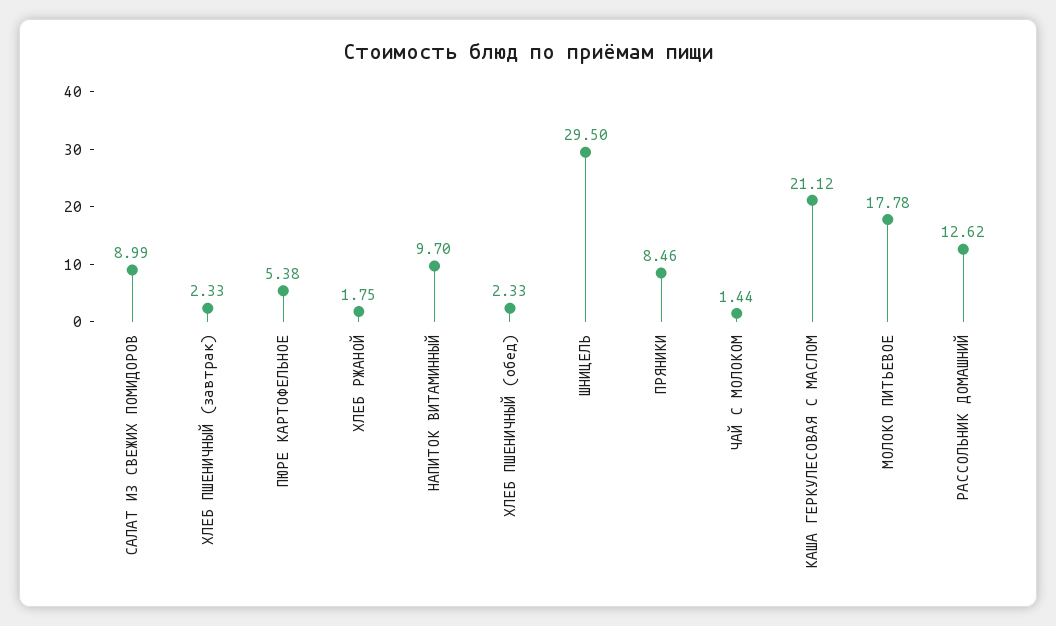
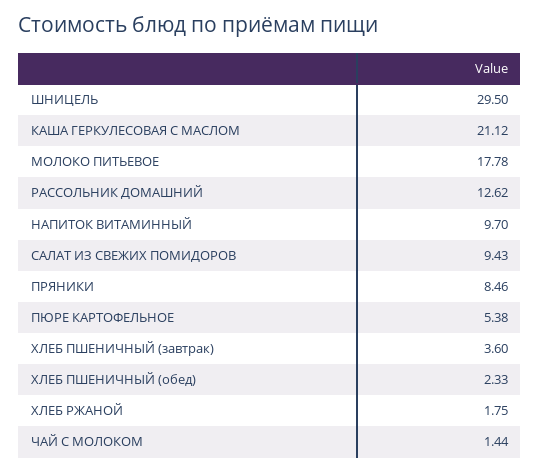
  {
-   "САЛАТ ИЗ СВЕЖИХ ПОМИДОРОВ": 8.99,
+   "САЛАТ ИЗ СВЕЖИХ ПОМИДОРОВ": 9.43,
-   "ХЛЕБ ПШЕНИЧНЫЙ (завтрак)": 2.33,
+   "ХЛЕБ ПШЕНИЧНЫЙ (завтрак)": 3.6,
    "ПЮРЕ КАРТОФЕЛЬНОЕ": 5.38,
    "ХЛЕБ РЖАНОЙ": 1.75,
    "НАПИТОК ВИТАМИННЫЙ": 9.7,
    "ХЛЕБ ПШЕНИЧНЫЙ (обед)": 2.33,
    "ШНИЦЕЛЬ": 29.5,
    "ПРЯНИКИ": 8.46,
    "ЧАЙ С МОЛОКОМ": 1.44,
    "КАША ГЕРКУЛЕСОВАЯ С МАСЛОМ": 21.12,
    "МОЛОКО ПИТЬЕВОЕ": 17.78,
    "РАССОЛЬНИК ДОМАШНИЙ": 12.62
  }

